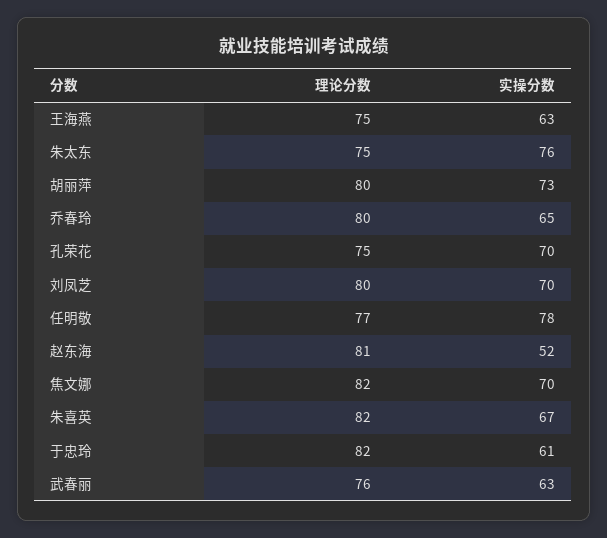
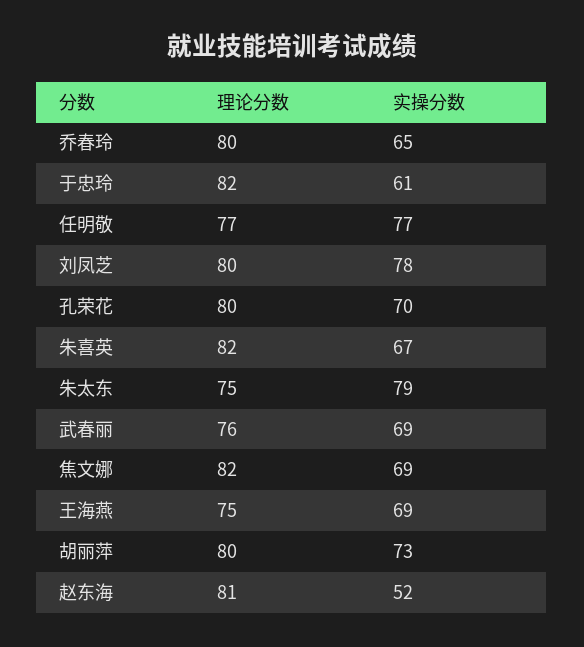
  {
    "理论分数": {
      "王海燕": 75,
      "朱太东": 75,
      "胡丽萍": 80,
      "乔春玲": 80,
-     "孔荣花": 75,
+     "孔荣花": 80,
      "刘凤芝": 80,
      "任明敬": 77,
      "赵东海": 81,
      "焦文娜": 82,
      "朱喜英": 82,
      "于忠玲": 82,
      "武春丽": 76
    },
    "实操分数": {
-     "王海燕": 63,
+     "王海燕": 69,
-     "朱太东": 76,
+     "朱太东": 79,
      "胡丽萍": 73,
      "乔春玲": 65,
      "孔荣花": 70,
-     "刘凤芝": 70,
+     "刘凤芝": 78,
-     "任明敬": 78,
+     "任明敬": 77,
      "赵东海": 52,
-     "焦文娜": 70,
+     "焦文娜": 69,
      "朱喜英": 67,
      "于忠玲": 61,
-     "武春丽": 63
+     "武春丽": 69
    }
  }

